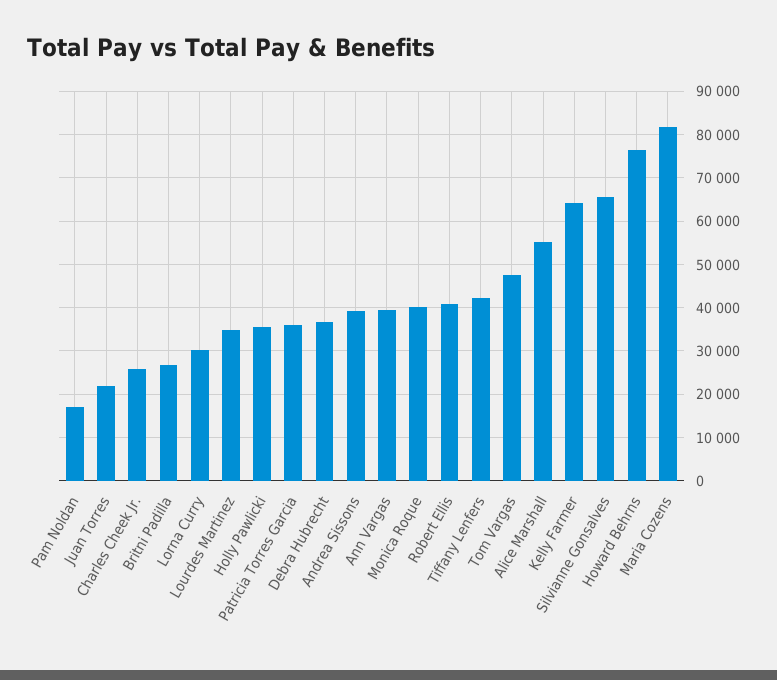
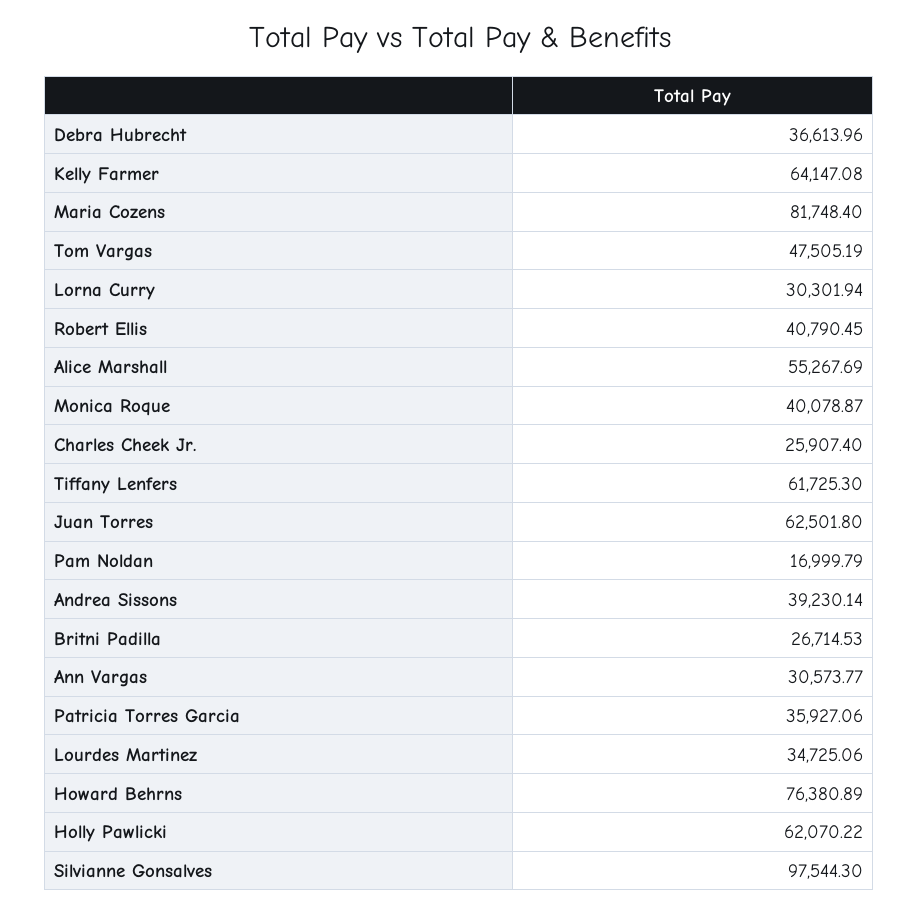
  {
    "Pam Noldan": 16999.79,
-   "Juan Torres": 22000,
+   "Juan Torres": 62501.8,
    "Charles Cheek Jr.": 25907.4,
    "Britni Padilla": 26714.53,
    "Lorna Curry": 30301.94,
    "Lourdes Martinez": 34725.06,
-   "Holly Pawlicki": 36000,
+   "Holly Pawlicki": 62070.22,
    "Patricia Torres Garcia": 35927.06,
    "Debra Hubrecht": 36613.96,
    "Andrea Sissons": 39230.14,
-   "Ann Vargas": 40000,
+   "Ann Vargas": 30573.77,
    "Monica Roque": 40078.87,
    "Robert Ellis": 40790.45,
-   "Tiffany Lenfers": 42000,
+   "Tiffany Lenfers": 61725.3,
    "Tom Vargas": 47505.19,
    "Alice Marshall": 55267.69,
    "Kelly Farmer": 64147.08,
-   "Silvianne Gonsalves": 66000,
+   "Silvianne Gonsalves": 97544.3,
    "Howard Behrns": 76380.89,
    "Maria Cozens": 81748.4
  }

